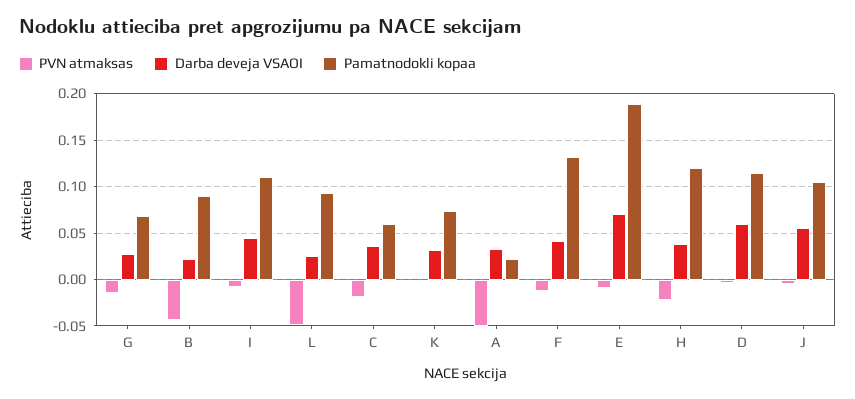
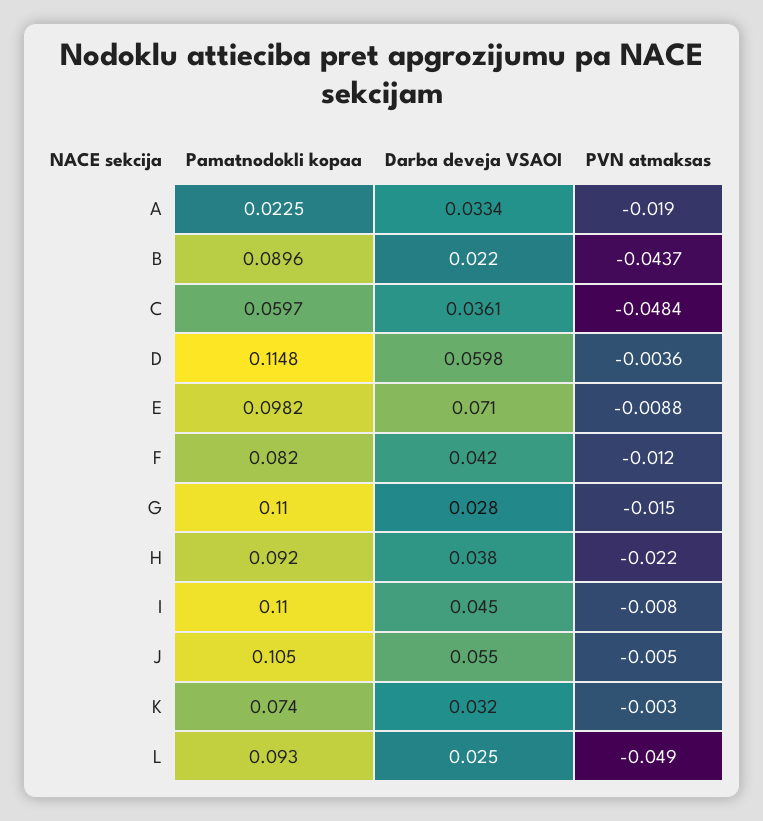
  {
    "PVN atmaksas": {
      "G": -0.015,
      "B": -0.0437,
      "I": -0.008,
      "L": -0.049,
-     "C": -0.02,
+     "C": -0.0484,
      "K": -0.003,
-     "A": -0.05,
+     "A": -0.019,
      "F": -0.012,
      "E": -0.0088,
      "H": -0.022,
      "D": -0.0036,
      "J": -0.005
    },
    "Darba deveja VSAOI": {
      "G": 0.028,
      "B": 0.022,
      "I": 0.045,
      "L": 0.025,
      "C": 0.0361,
      "K": 0.032,
      "A": 0.0334,
      "F": 0.042,
      "E": 0.071,
      "H": 0.038,
      "D": 0.0598,
      "J": 0.055
    },
    "Pamatnodokli kopaa": {
-     "G": 0.07,
+     "G": 0.11,
      "B": 0.0896,
      "I": 0.11,
      "L": 0.093,
      "C": 0.0597,
      "K": 0.074,
      "A": 0.0225,
-     "F": 0.13,
+     "F": 0.082,
-     "E": 0.19,
+     "E": 0.0982,
-     "H": 0.12,
+     "H": 0.092,
      "D": 0.1148,
      "J": 0.105
    }
  }

